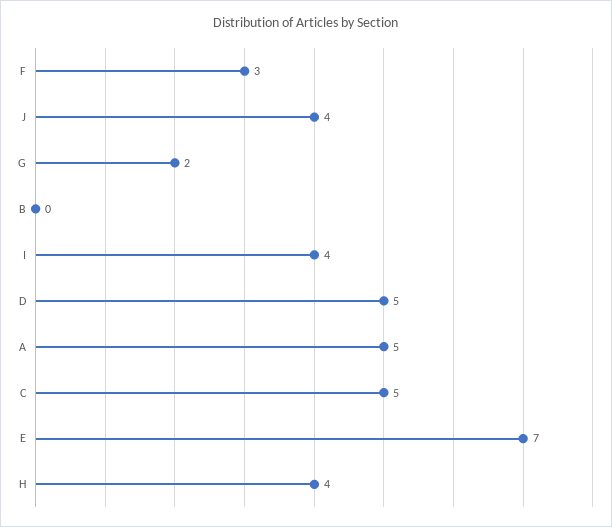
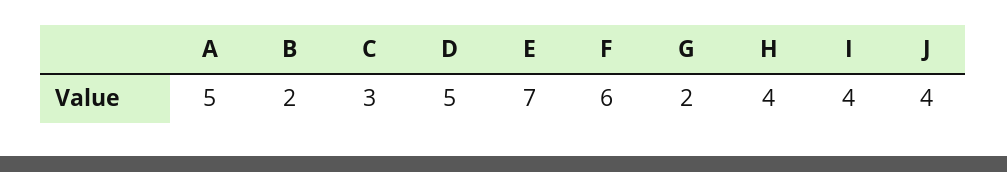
  {
-   "F": 3,
+   "F": 6,
    "J": 4,
    "G": 2,
-   "B": 0,
+   "B": 2,
    "I": 4,
    "D": 5,
    "A": 5,
-   "C": 5,
+   "C": 3,
    "E": 7,
    "H": 4
  }

